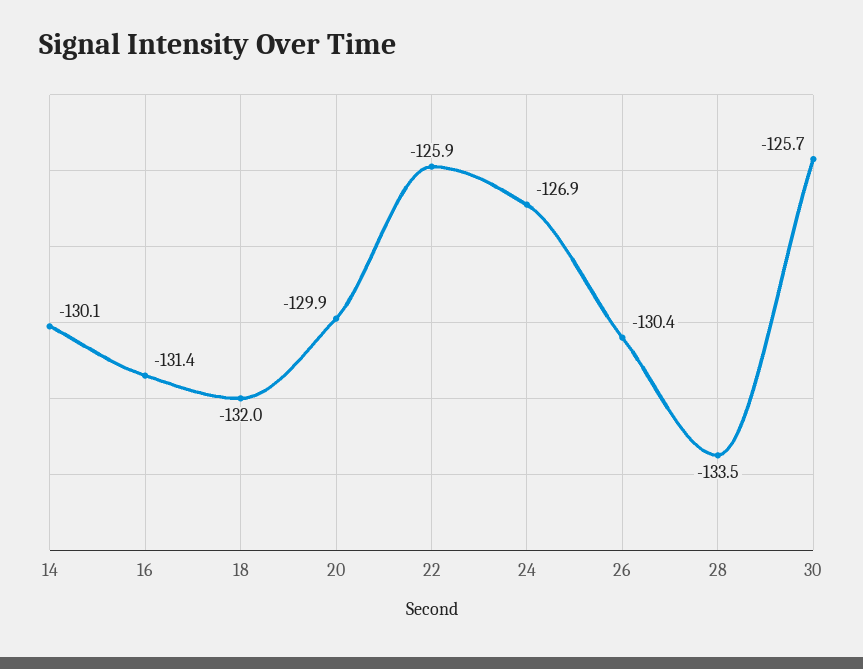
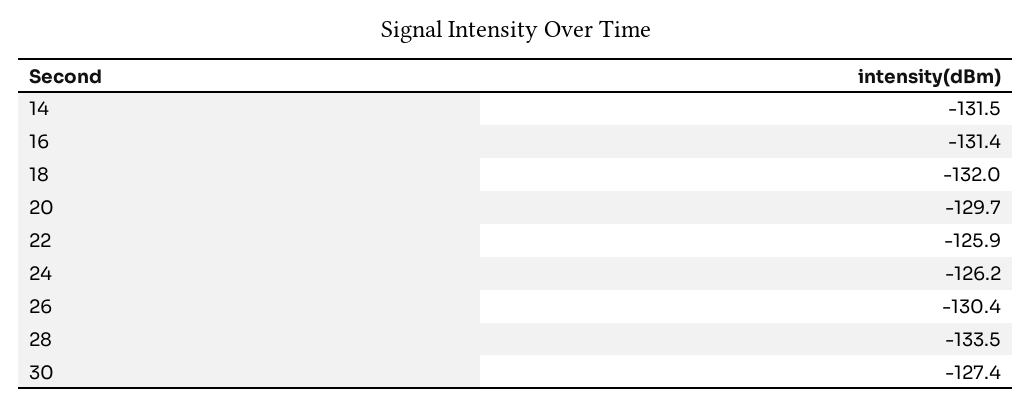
  {
-   "14": -130.1,
+   "14": -131.5,
    "16": -131.4,
    "18": -132,
-   "20": -129.9,
+   "20": -129.7,
    "22": -125.9,
-   "24": -126.9,
+   "24": -126.2,
    "26": -130.4,
    "28": -133.5,
-   "30": -125.7
+   "30": -127.4
  }

